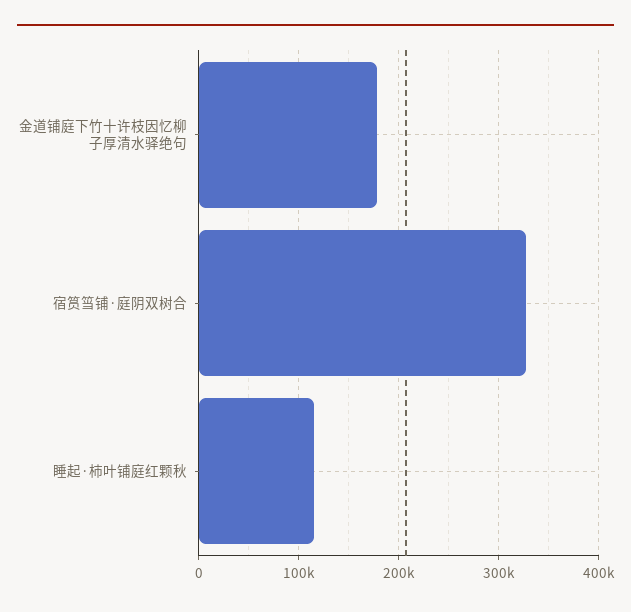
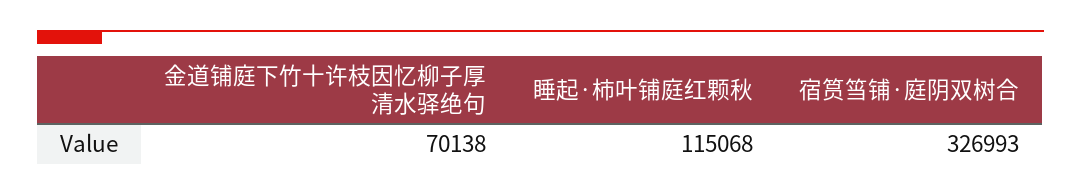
  {
-   "金道铺庭下竹十许枝因忆柳子厚清水驿绝句": 180000,
+   "金道铺庭下竹十许枝因忆柳子厚清水驿绝句": 70138,
    "宿筼筜铺·庭阴双树合": 326993,
    "睡起·柿叶铺庭红颗秋": 115068
  }

